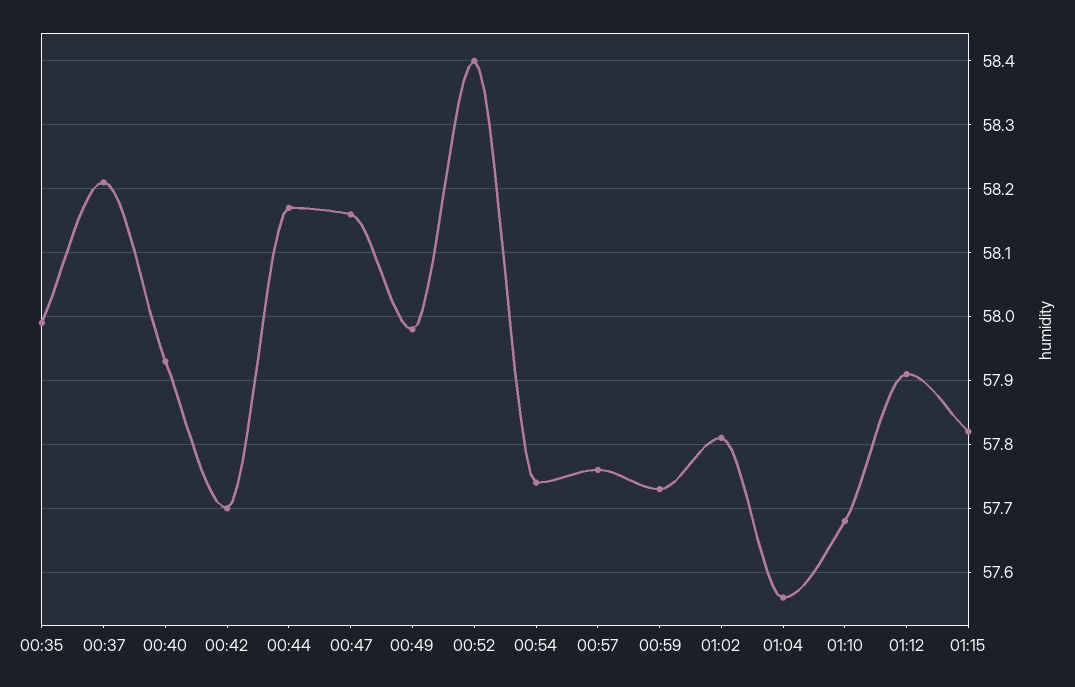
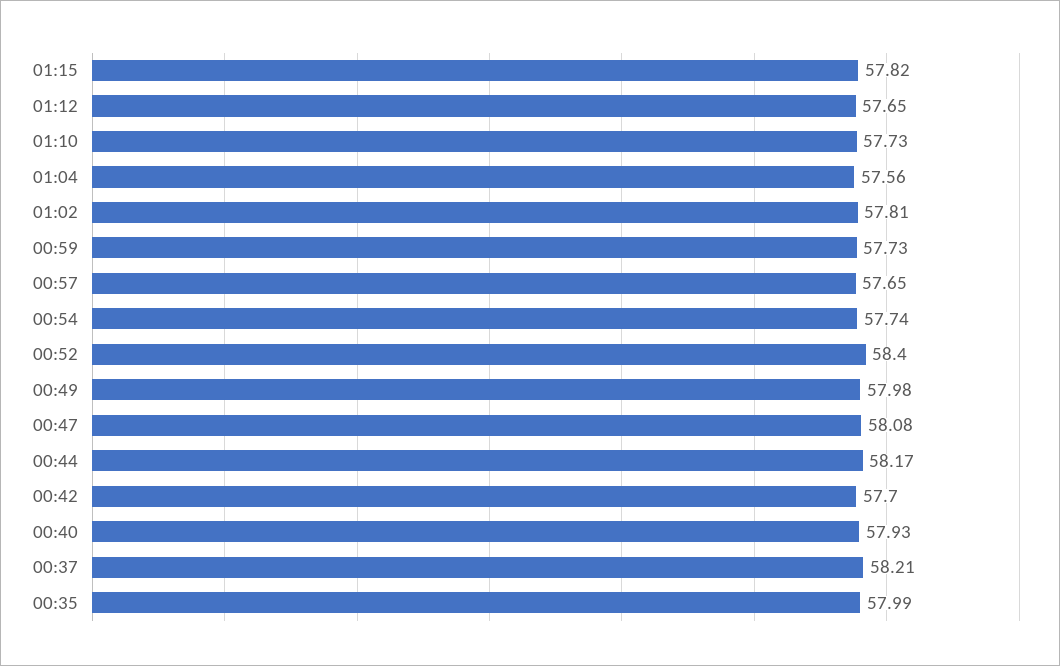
  {
    "00:35": 57.99,
    "00:37": 58.21,
    "00:40": 57.93,
    "00:42": 57.7,
    "00:44": 58.17,
-   "00:47": 58.16,
+   "00:47": 58.08,
    "00:49": 57.98,
    "00:52": 58.4,
    "00:54": 57.74,
-   "00:57": 57.76,
+   "00:57": 57.65,
    "00:59": 57.73,
    "01:02": 57.81,
    "01:04": 57.56,
-   "01:10": 57.68,
+   "01:10": 57.73,
-   "01:12": 57.91,
+   "01:12": 57.65,
    "01:15": 57.82
  }

